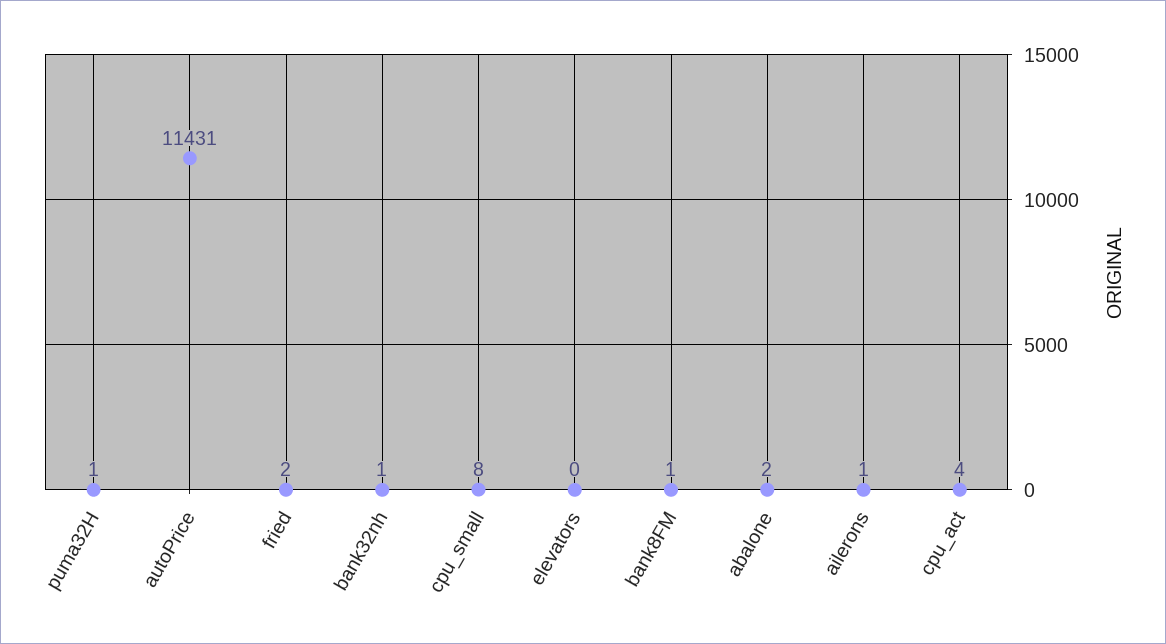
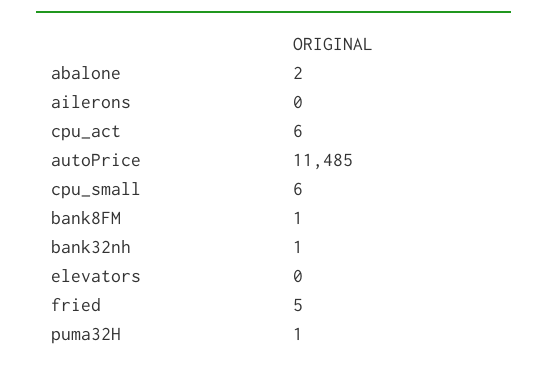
  {
    "puma32H": 1,
-   "autoPrice": 11431,
+   "autoPrice": 11485,
-   "fried": 2,
+   "fried": 5,
    "bank32nh": 1,
-   "cpu_small": 8,
+   "cpu_small": 6,
    "elevators": 0,
    "bank8FM": 1,
    "abalone": 2,
-   "ailerons": 1,
+   "ailerons": 0,
-   "cpu_act": 4
+   "cpu_act": 6
  }

